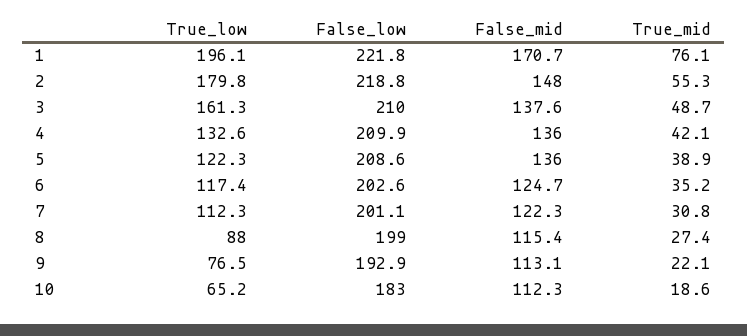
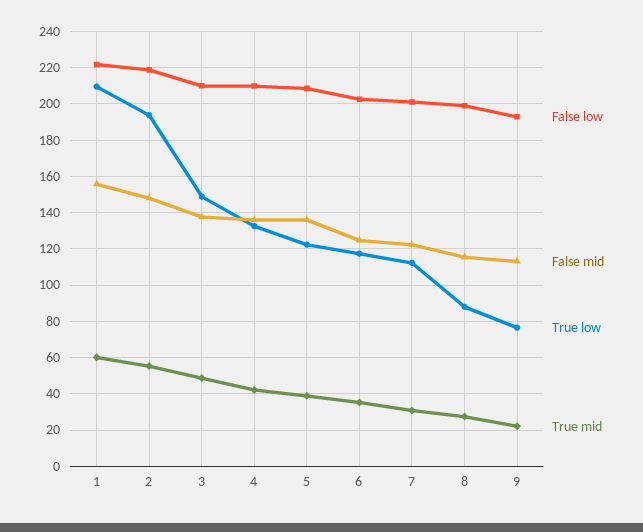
  {
    "True_low": {
-     "1": 196.1,
+     "1": 210,
-     "2": 179.8,
+     "2": 195,
-     "3": 161.3,
+     "3": 150,
      "4": 132.6,
      "5": 122.3,
      "6": 117.4,
      "7": 112.3,
      "8": 88,
-     "9": 76.5,
+     "9": 76.5
-     "10": 65.2
    },
    "False_low": {
      "1": 221.8,
      "2": 218.8,
      "3": 210,
      "4": 209.9,
      "5": 208.6,
      "6": 202.6,
      "7": 201.1,
      "8": 199,
-     "9": 192.9,
+     "9": 192.9
-     "10": 183
    },
    "False_mid": {
-     "1": 170.7,
+     "1": 155,
      "2": 148,
      "3": 137.6,
      "4": 136,
      "5": 136,
      "6": 124.7,
      "7": 122.3,
      "8": 115.4,
-     "9": 113.1,
+     "9": 113.1
-     "10": 112.3
    },
    "True_mid": {
-     "1": 76.1,
+     "1": 60,
      "2": 55.3,
      "3": 48.7,
      "4": 42.1,
      "5": 38.9,
      "6": 35.2,
      "7": 30.8,
      "8": 27.4,
-     "9": 22.1,
+     "9": 22.1
-     "10": 18.6
    }
  }

